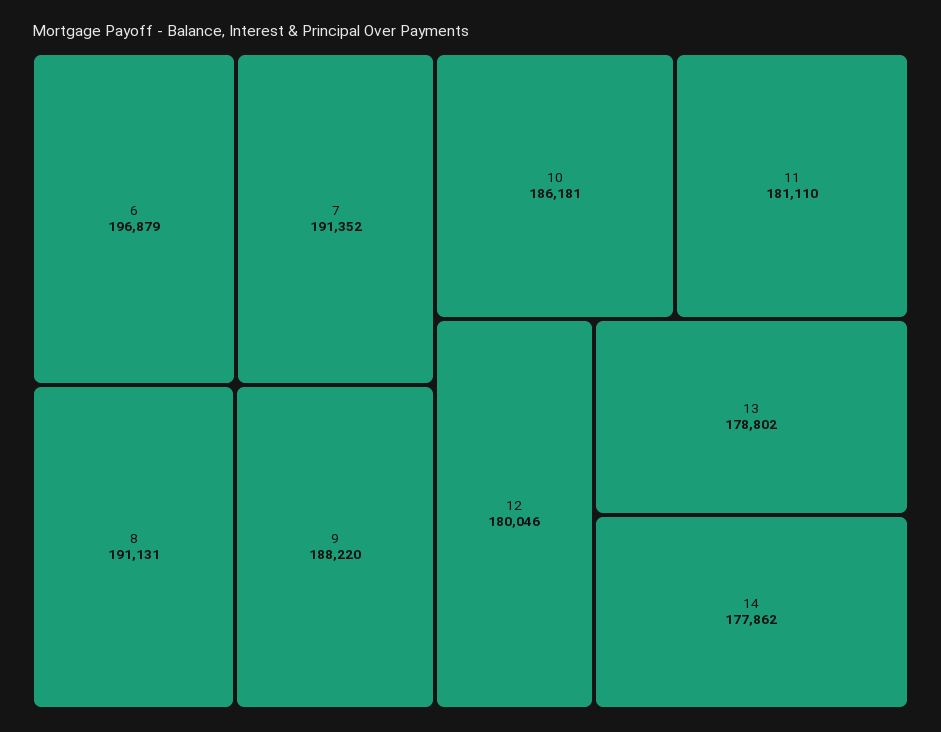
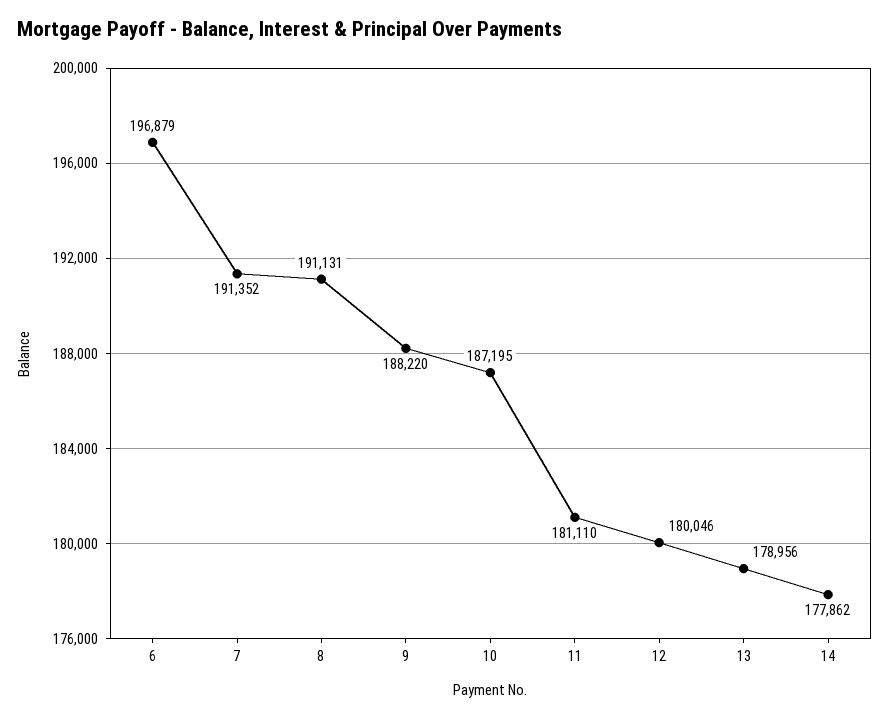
  {
    "6": 196879,
    "7": 191352,
    "8": 191131,
    "9": 188220,
-   "10": 186181,
+   "10": 187195,
    "11": 181110,
    "12": 180046,
-   "13": 178802,
+   "13": 178956,
    "14": 177862
  }

